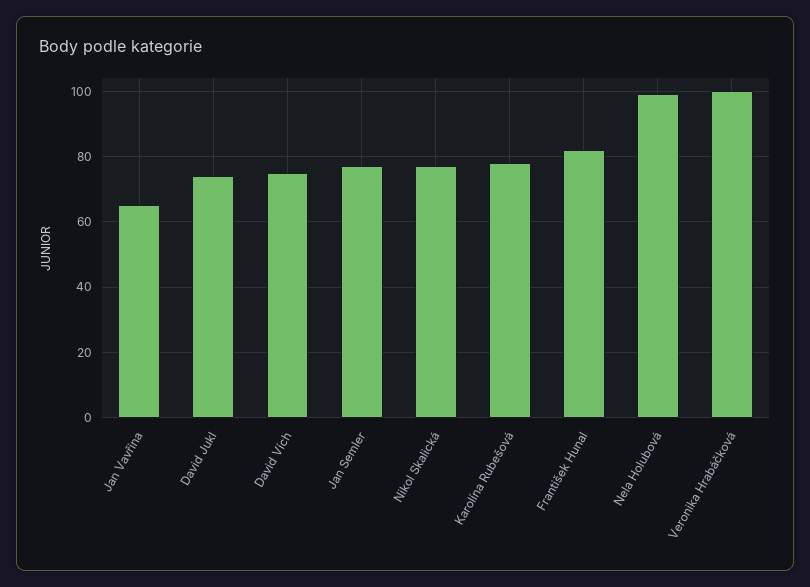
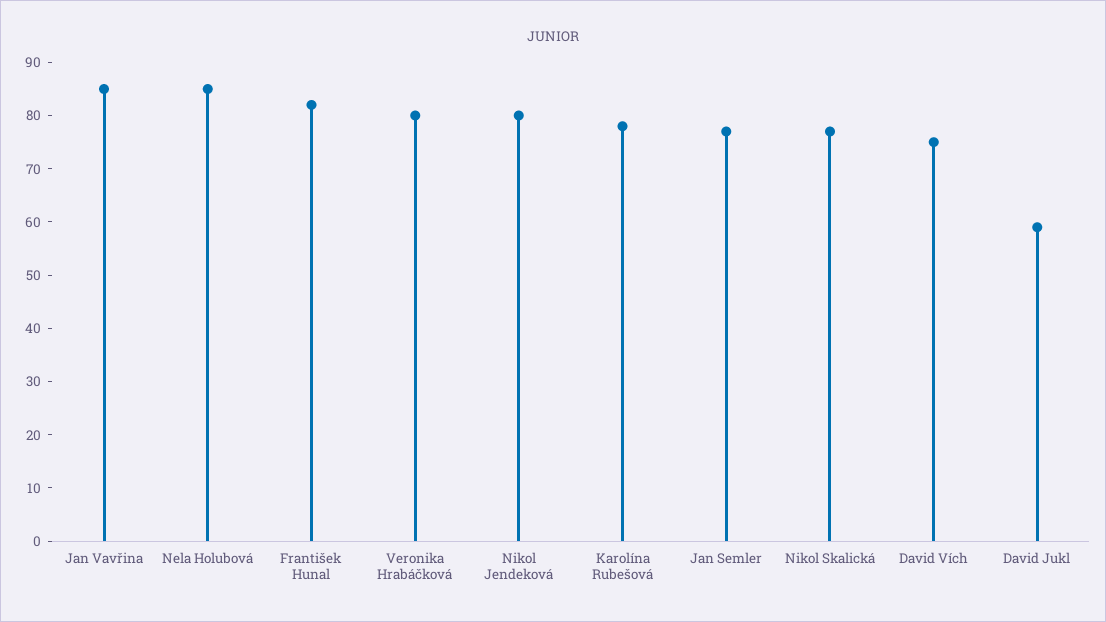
  {
-   "Jan Vavřina": 65,
+   "Jan Vavřina": 85,
-   "David Jukl": 75,
+   "David Jukl": 60,
    "David Vích": 75,
    "Jan Semler": 75,
    "Nikol Skalická": 75,
    "Karolína Rubešová": 80,
    "František Hunal": 80,
-   "Nela Holubová": 100,
+   "Nela Holubová": 85,
-   "Veronika Hrabáčková": 100
+   "Veronika Hrabáčková": 80,
+   "Nikol Jendeková": 80
  }

